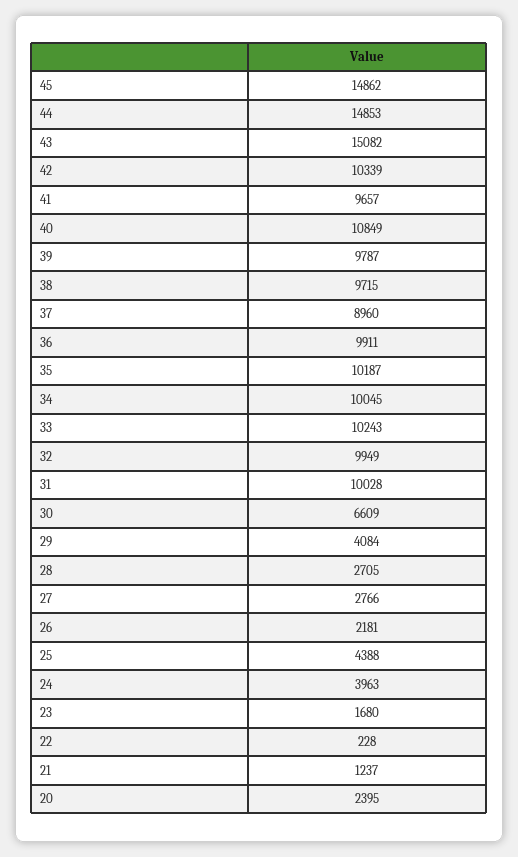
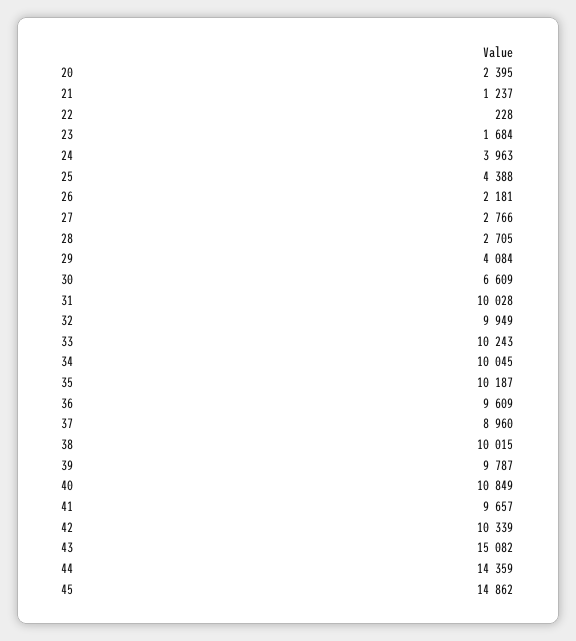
  {
    "45": 14862,
-   "44": 14853,
+   "44": 14359,
    "43": 15082,
    "42": 10339,
    "41": 9657,
    "40": 10849,
    "39": 9787,
-   "38": 9715,
+   "38": 10015,
    "37": 8960,
-   "36": 9911,
+   "36": 9609,
    "35": 10187,
    "34": 10045,
    "33": 10243,
    "32": 9949,
    "31": 10028,
    "30": 6609,
    "29": 4084,
    "28": 2705,
    "27": 2766,
    "26": 2181,
    "25": 4388,
    "24": 3963,
-   "23": 1680,
+   "23": 1684,
    "22": 228,
    "21": 1237,
    "20": 2395
  }

